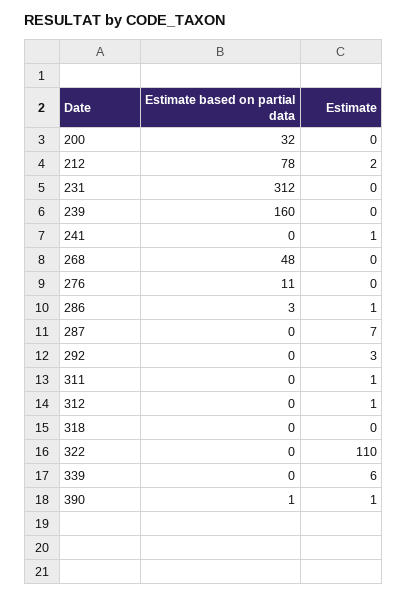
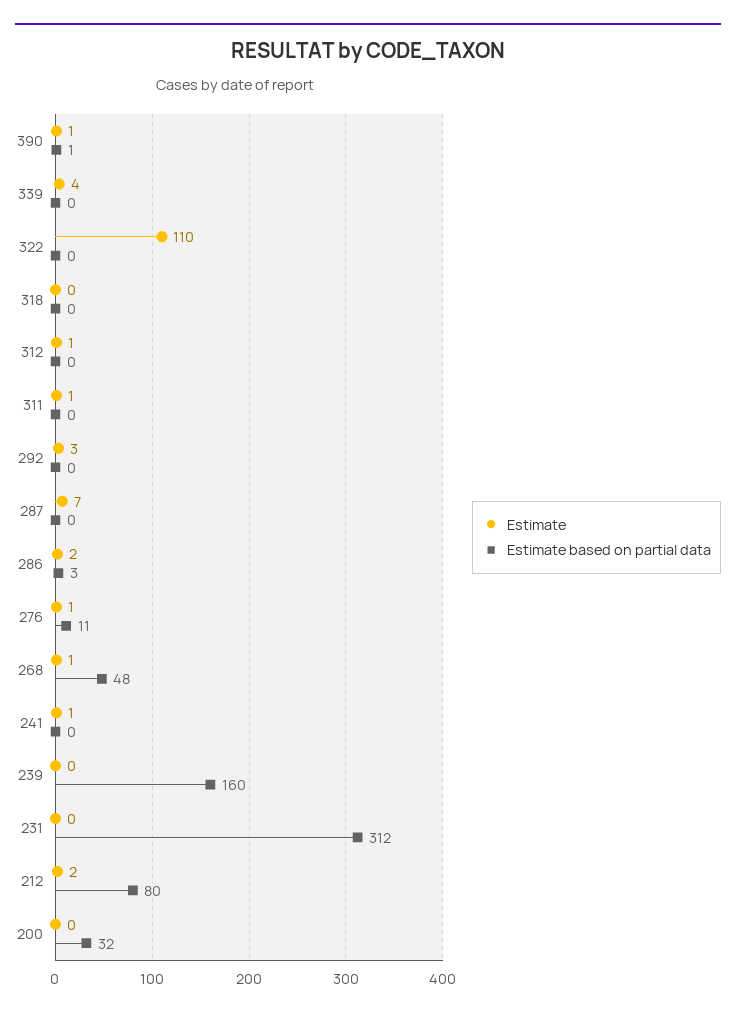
  {
    "Estimate based on partial data": {
      "200": 32,
-     "212": 78,
+     "212": 80,
      "231": 312,
      "239": 160,
      "241": 0,
      "268": 48,
      "276": 11,
      "286": 3,
      "287": 0,
      "292": 0,
      "311": 0,
      "312": 0,
      "318": 0,
      "322": 0,
      "339": 0,
      "390": 1
    },
    "Estimate": {
      "200": 0,
      "212": 2,
      "231": 0,
      "239": 0,
      "241": 1,
-     "268": 0,
+     "268": 1,
-     "276": 0,
+     "276": 1,
-     "286": 1,
+     "286": 2,
      "287": 7,
      "292": 3,
      "311": 1,
      "312": 1,
      "318": 0,
      "322": 110,
-     "339": 6,
+     "339": 4,
      "390": 1
    }
  }

